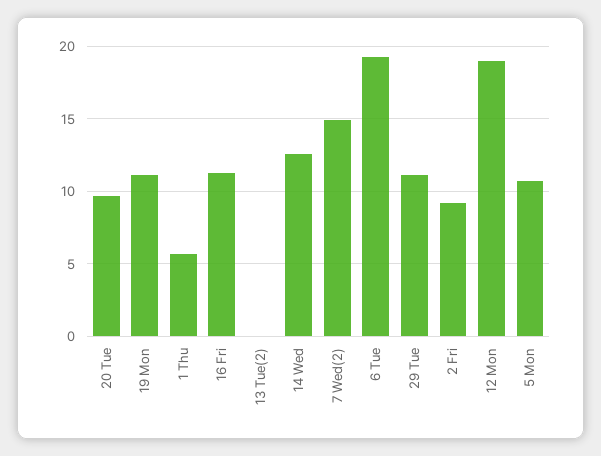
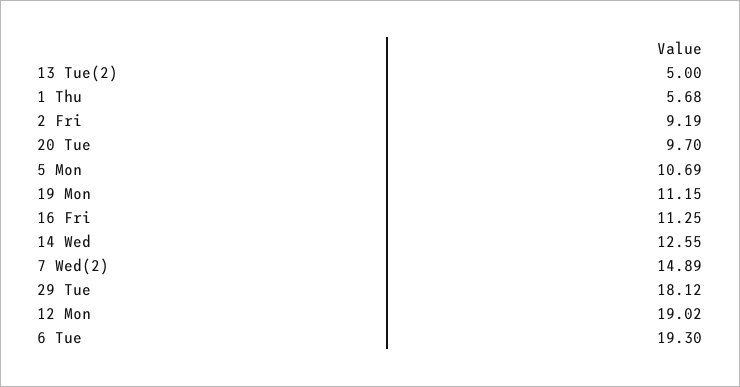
  {
    "20 Tue": 9.7,
    "19 Mon": 11.15,
    "1 Thu": 5.68,
    "16 Fri": 11.25,
-   "13 Tue(2)": 0,
+   "13 Tue(2)": 5,
    "14 Wed": 12.55,
    "7 Wed(2)": 14.89,
    "6 Tue": 19.3,
-   "29 Tue": 11,
+   "29 Tue": 18.12,
    "2 Fri": 9.19,
    "12 Mon": 19.02,
    "5 Mon": 10.69
  }

